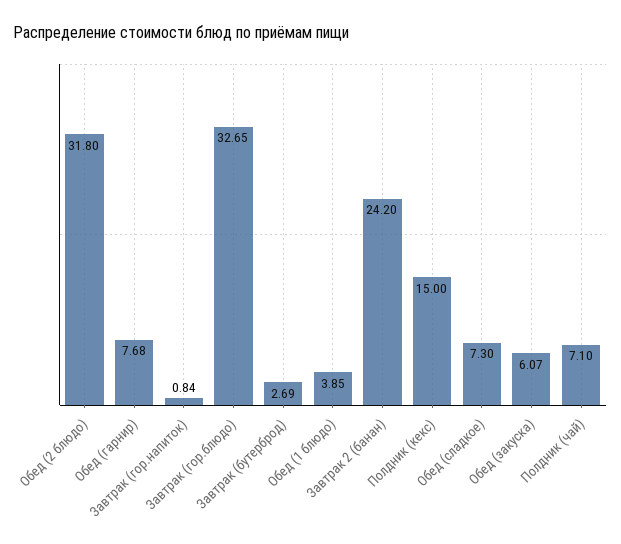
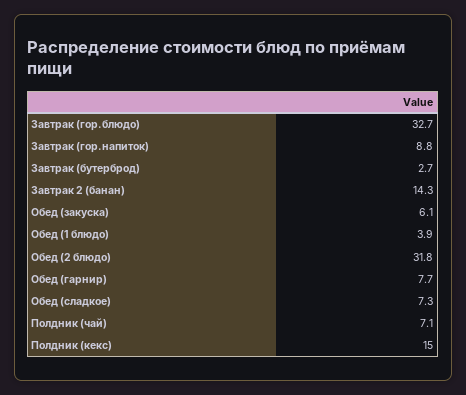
  {
    "Обед (2 блюдо)": 31.8,
    "Обед (гарнир)": 7.68,
-   "Завтрак (гор.напиток)": 0.84,
+   "Завтрак (гор.напиток)": 8.8,
    "Завтрак (гор.блюдо)": 32.65,
    "Завтрак (бутерброд)": 2.69,
    "Обед (1 блюдо)": 3.85,
-   "Завтрак 2 (банан)": 24.2,
+   "Завтрак 2 (банан)": 14.3,
    "Полдник (кекс)": 15,
    "Обед (сладкое)": 7.3,
    "Обед (закуска)": 6.07,
    "Полдник (чай)": 7.1
  }

